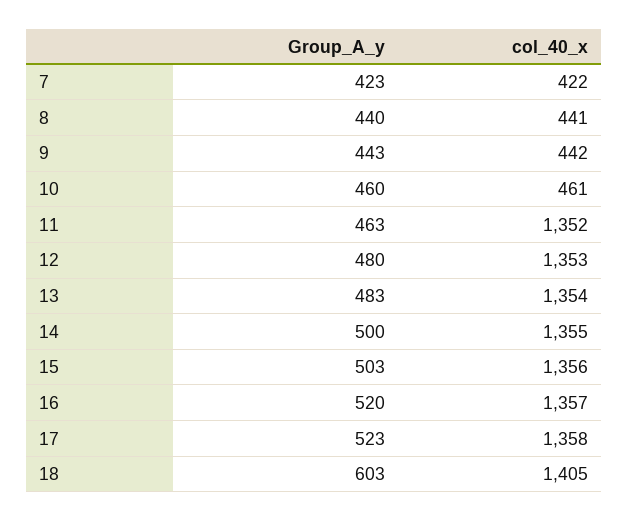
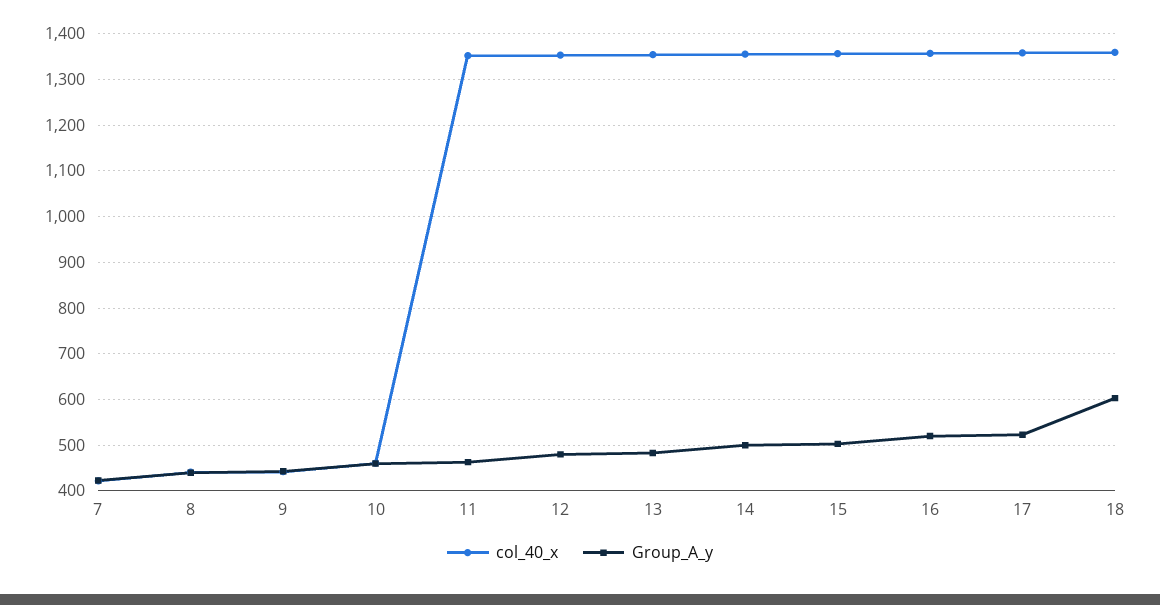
  {
    "Group_A_y": {
      "7": 423,
      "8": 440,
      "9": 443,
      "10": 460,
      "11": 463,
      "12": 480,
      "13": 483,
      "14": 500,
      "15": 503,
      "16": 520,
      "17": 523,
      "18": 603
    },
    "col_40_x": {
      "7": 422,
      "8": 441,
      "9": 442,
      "10": 461,
      "11": 1352,
      "12": 1353,
      "13": 1354,
      "14": 1355,
      "15": 1356,
      "16": 1357,
      "17": 1358,
-     "18": 1405
+     "18": 1360
    }
  }

